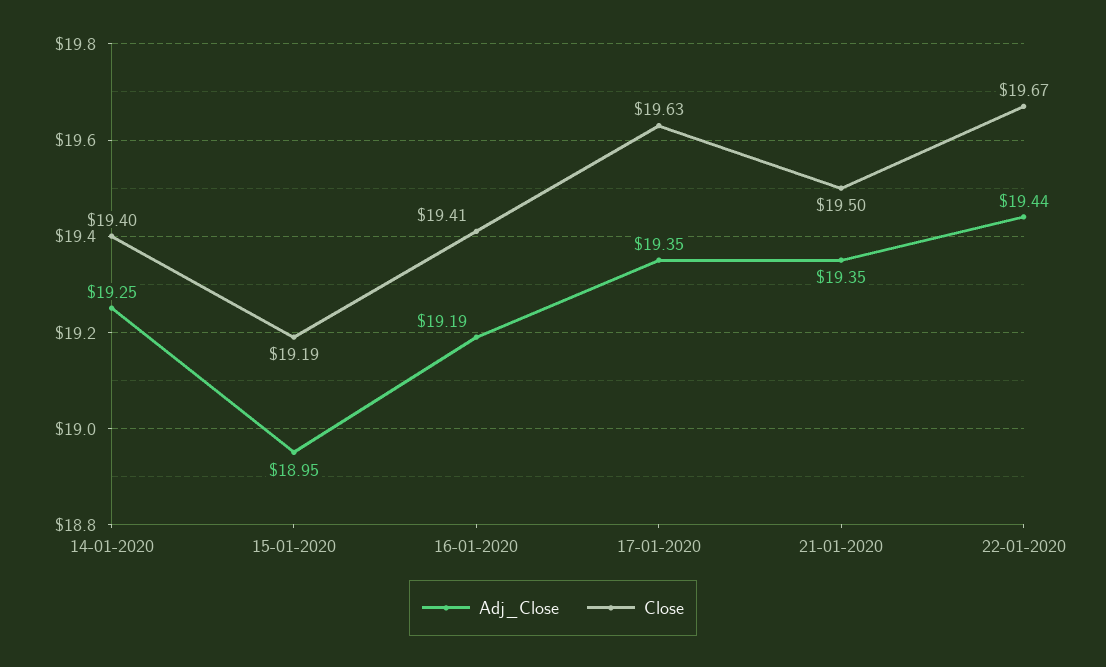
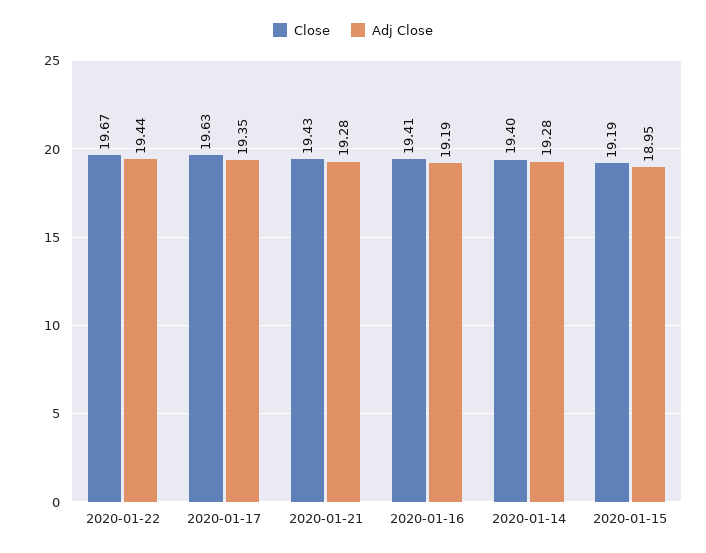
  {
    "Adj_Close": {
-     "14-01-2020": 19.25,
+     "14-01-2020": 19.28,
      "15-01-2020": 18.95,
      "16-01-2020": 19.19,
      "17-01-2020": 19.35,
-     "21-01-2020": 19.35,
+     "21-01-2020": 19.28,
      "22-01-2020": 19.44
    },
    "Close": {
      "14-01-2020": 19.4,
      "15-01-2020": 19.19,
      "16-01-2020": 19.41,
      "17-01-2020": 19.63,
-     "21-01-2020": 19.5,
+     "21-01-2020": 19.43,
      "22-01-2020": 19.67
    }
  }

